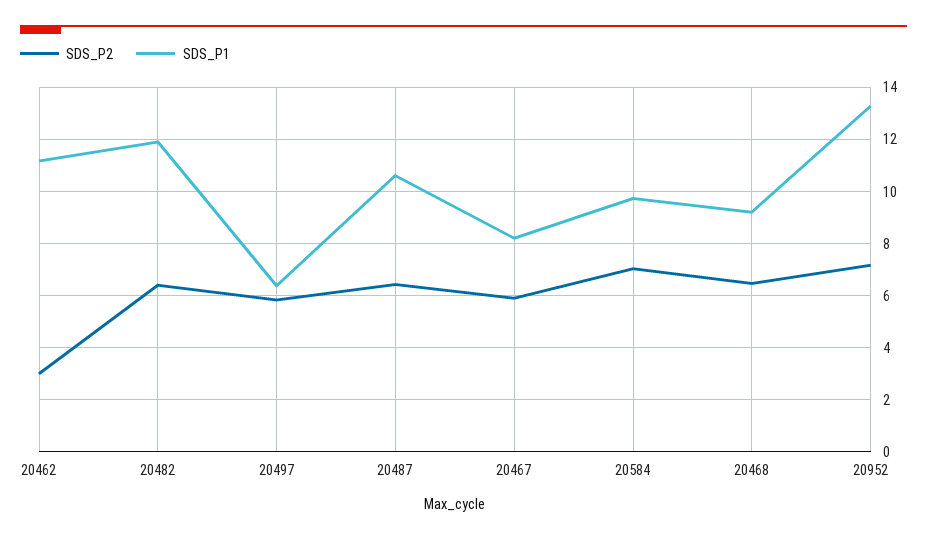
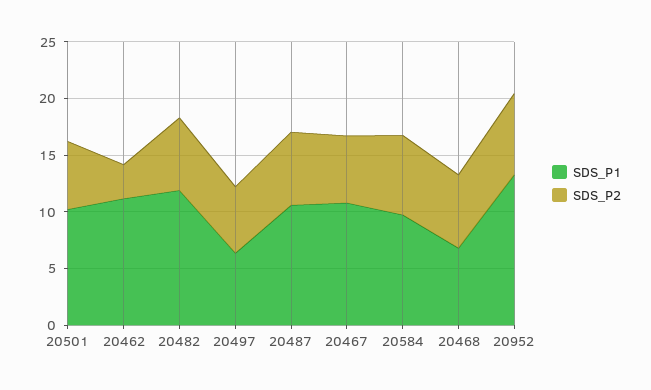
  {
    "SDS_P2": {
      "20462": 3,
      "20482": 6.5,
      "20497": 5.75,
      "20487": 6.5,
      "20467": 6,
      "20584": 7,
      "20468": 6.5,
-     "20952": 7.25
+     "20952": 7.25,
+     "20501": 6
    },
    "SDS_P1": {
      "20462": 11.25,
      "20482": 12,
      "20497": 6.25,
      "20487": 10.5,
-     "20467": 8.25,
+     "20467": 11,
      "20584": 9.75,
-     "20468": 9.25,
+     "20468": 7,
-     "20952": 13.25
+     "20952": 13.25,
+     "20501": 10
    }
  }

